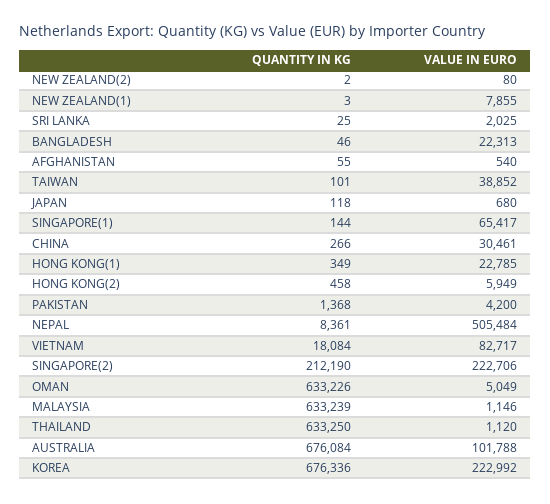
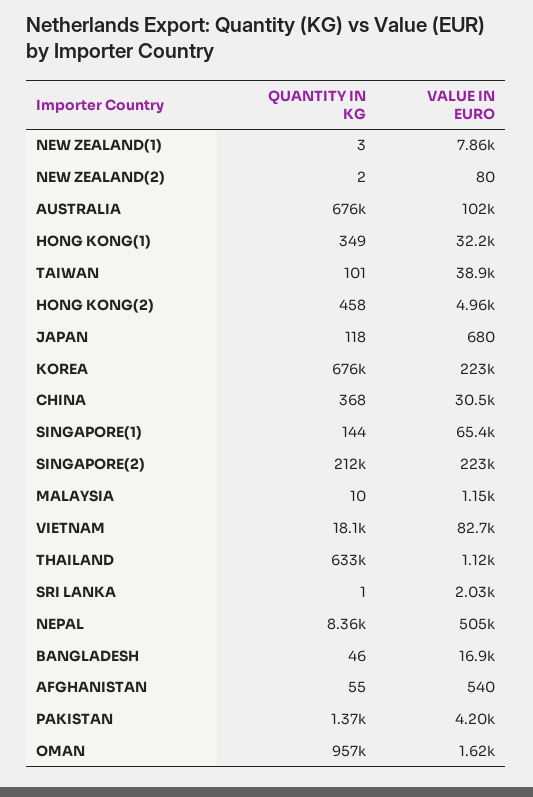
  {
    "QUANTITY IN KG": {
      "NEW ZEALAND(2)": 2,
      "NEW ZEALAND(1)": 3,
-     "SRI LANKA": 25,
+     "SRI LANKA": 1,
      "BANGLADESH": 46,
      "AFGHANISTAN": 55,
      "TAIWAN": 101,
      "JAPAN": 118,
      "SINGAPORE(1)": 144,
-     "CHINA": 266,
+     "CHINA": 368,
      "HONG KONG(1)": 349,
      "HONG KONG(2)": 458,
      "PAKISTAN": 1368,
      "NEPAL": 8361,
      "VIETNAM": 18084,
      "SINGAPORE(2)": 212190,
-     "OMAN": 633226,
+     "OMAN": 957000,
-     "MALAYSIA": 633239,
+     "MALAYSIA": 10,
      "THAILAND": 633250,
      "AUSTRALIA": 676084,
      "KOREA": 676336
    },
    "VALUE IN EURO": {
      "NEW ZEALAND(2)": 80,
      "NEW ZEALAND(1)": 7855,
      "SRI LANKA": 2025,
-     "BANGLADESH": 22313,
+     "BANGLADESH": 16900,
      "AFGHANISTAN": 540,
      "TAIWAN": 38852,
      "JAPAN": 680,
      "SINGAPORE(1)": 65417,
      "CHINA": 30461,
-     "HONG KONG(1)": 22785,
+     "HONG KONG(1)": 32200,
-     "HONG KONG(2)": 5949,
+     "HONG KONG(2)": 4960,
      "PAKISTAN": 4200,
      "NEPAL": 505484,
      "VIETNAM": 82717,
      "SINGAPORE(2)": 222706,
-     "OMAN": 5049,
+     "OMAN": 1620,
      "MALAYSIA": 1146,
      "THAILAND": 1120,
      "AUSTRALIA": 101788,
      "KOREA": 222992
    }
  }

